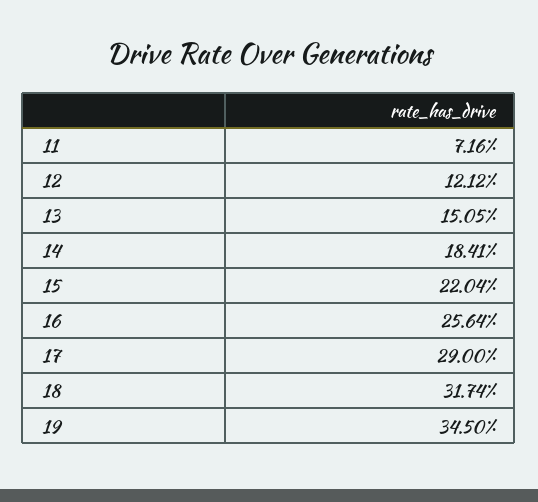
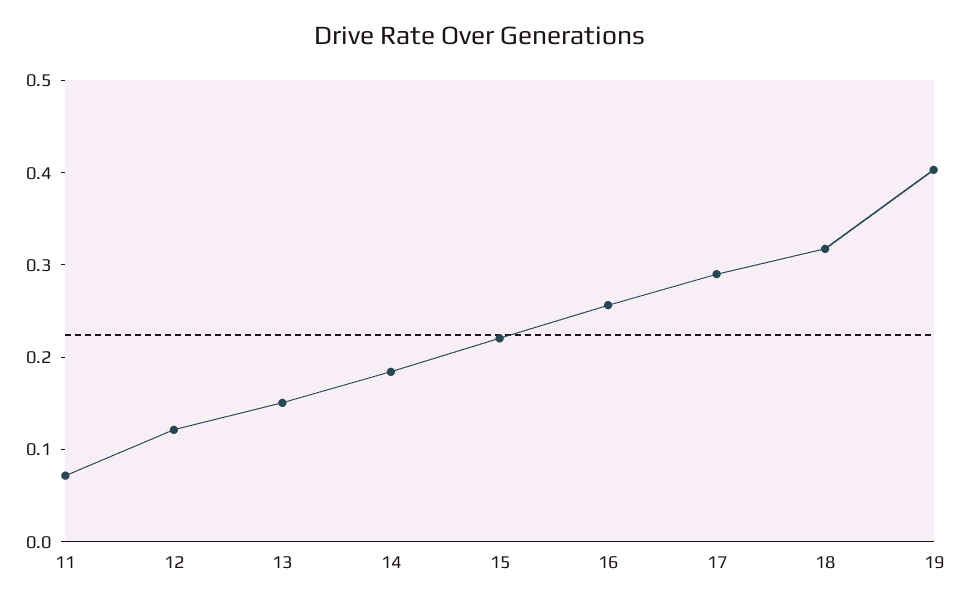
  {
    "11": 0.0716,
    "12": 0.1212,
    "13": 0.1505,
    "14": 0.1841,
    "15": 0.2204,
    "16": 0.2564,
    "17": 0.29,
    "18": 0.3174,
-   "19": 0.345
+   "19": 0.4
  }

